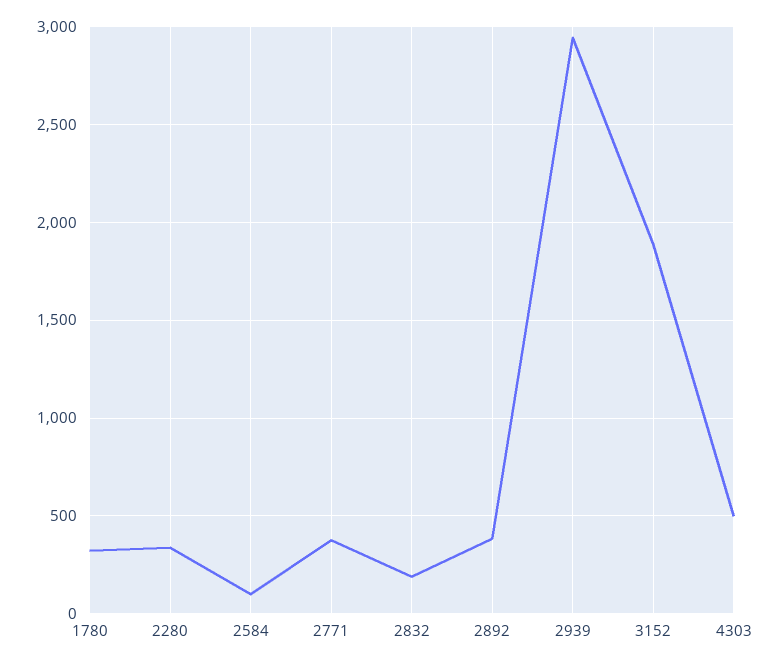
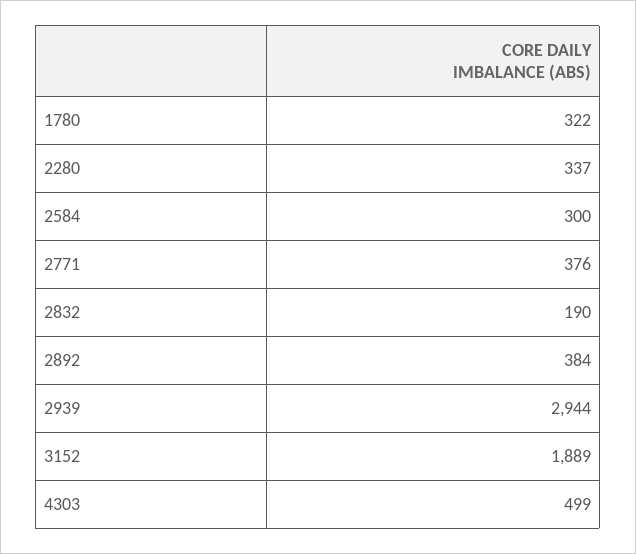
  {
    "1780": 322,
    "2280": 337,
-   "2584": 100,
+   "2584": 300,
    "2771": 376,
    "2832": 190,
    "2892": 384,
    "2939": 2944,
    "3152": 1889,
    "4303": 499
  }

